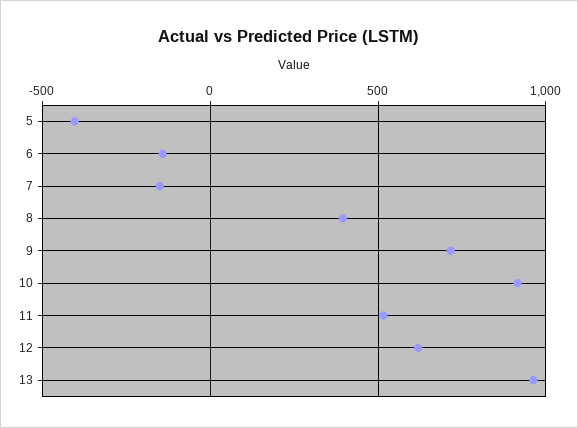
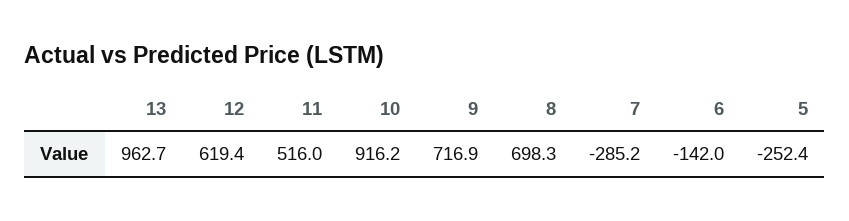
  {
-   "5": -400,
+   "5": -252.4,
    "6": -142,
-   "7": -150,
+   "7": -285.2,
-   "8": 400,
+   "8": 698.3,
    "9": 716.9,
    "10": 916.2,
    "11": 516,
    "12": 619.4,
    "13": 962.7
  }

